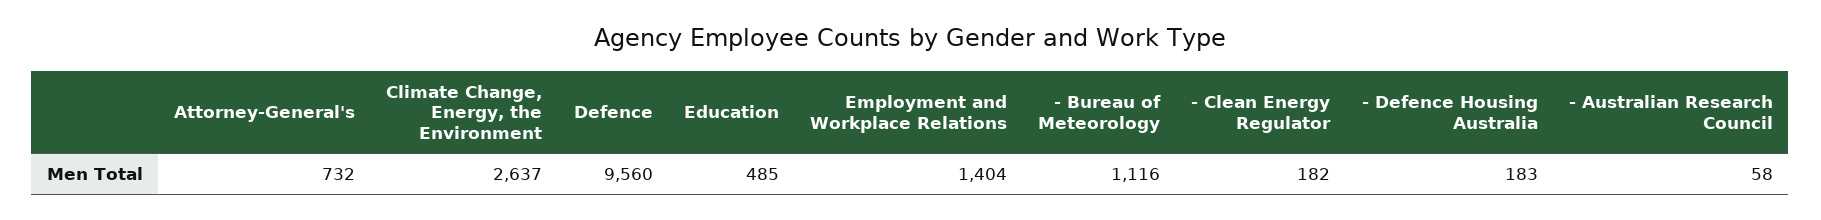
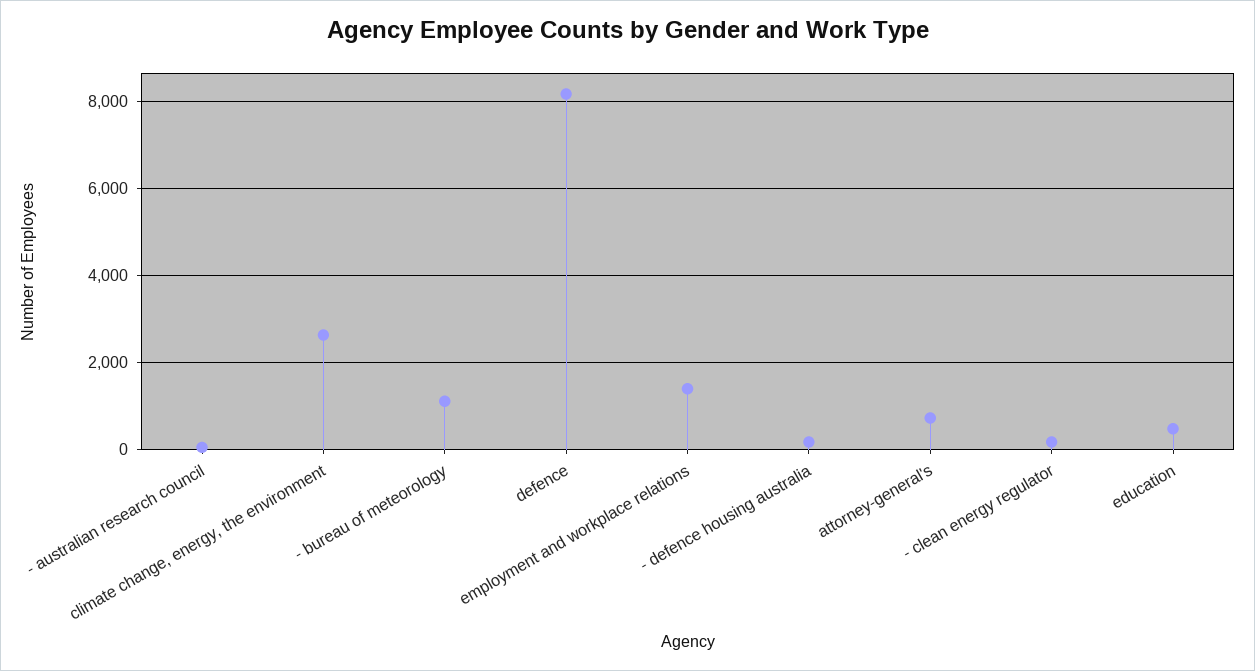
  {
    "Attorney-General's": 732,
    "Climate Change, Energy, the Environment": 2637,
-   "Defence": 9560,
+   "Defence": 8200,
    "Education": 485,
    "Employment and Workplace Relations": 1404,
    "- Bureau of Meteorology": 1116,
    "- Clean Energy Regulator": 182,
    "- Defence Housing Australia": 183,
    "- Australian Research Council": 58
  }

